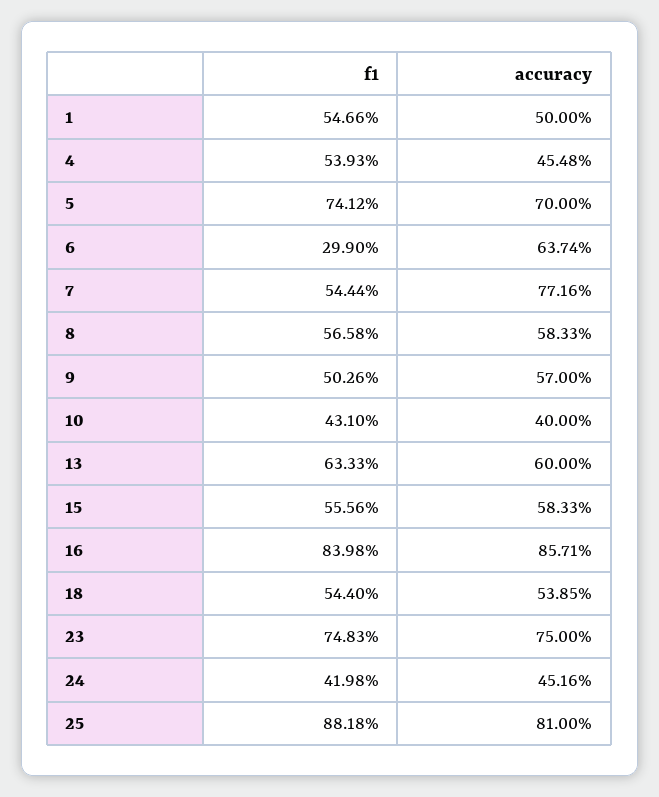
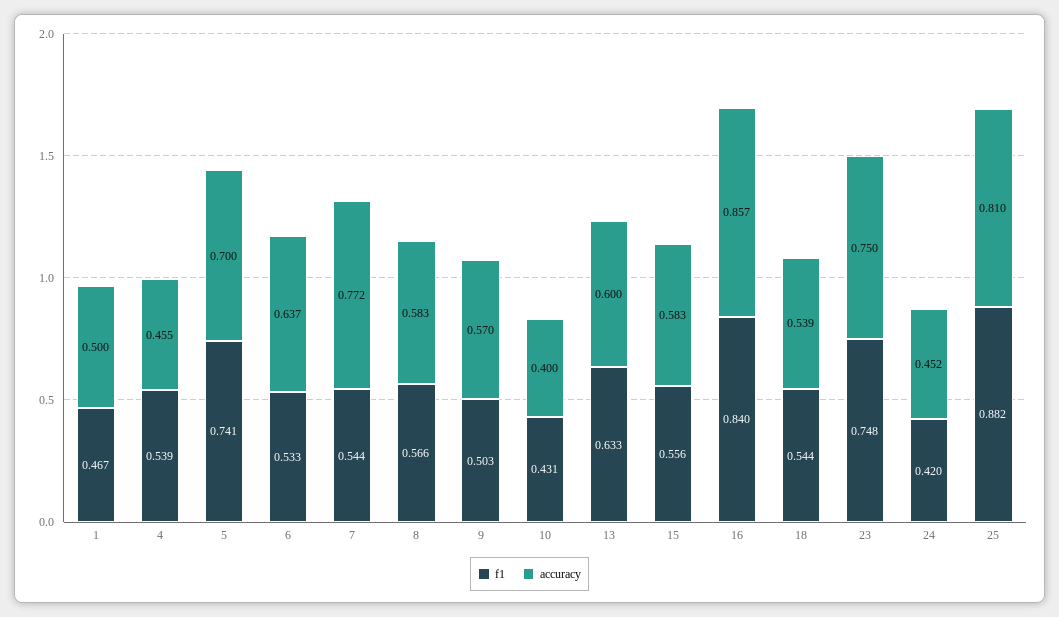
  {
    "f1": {
-     "1": 0.5466,
+     "1": 0.467,
      "4": 0.5393,
      "5": 0.7412,
-     "6": 0.299,
+     "6": 0.533,
      "7": 0.5444,
      "8": 0.5658,
      "9": 0.5026,
      "10": 0.431,
      "13": 0.6333,
      "15": 0.5556,
      "16": 0.8398,
      "18": 0.544,
      "23": 0.7483,
      "24": 0.4198,
      "25": 0.8818
    },
    "accuracy": {
      "1": 0.5,
      "4": 0.4548,
      "5": 0.7,
      "6": 0.6374,
      "7": 0.7716,
      "8": 0.5833,
      "9": 0.57,
      "10": 0.4,
      "13": 0.6,
      "15": 0.5833,
      "16": 0.8571,
      "18": 0.5385,
      "23": 0.75,
      "24": 0.4516,
      "25": 0.81
    }
  }

